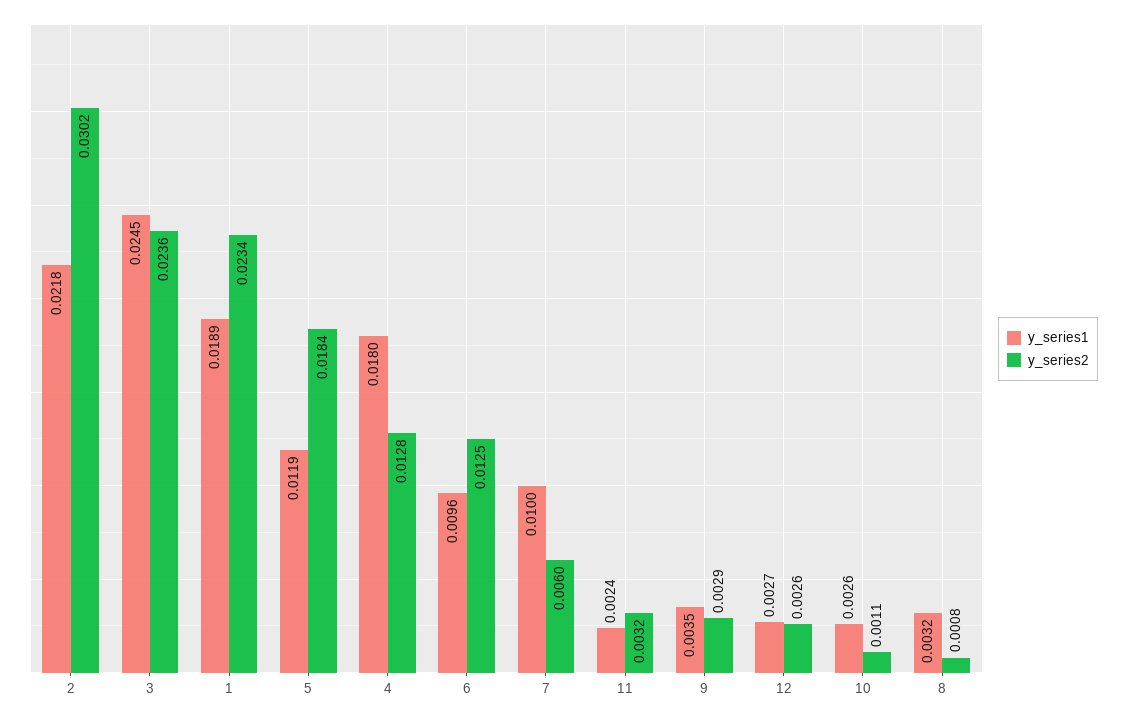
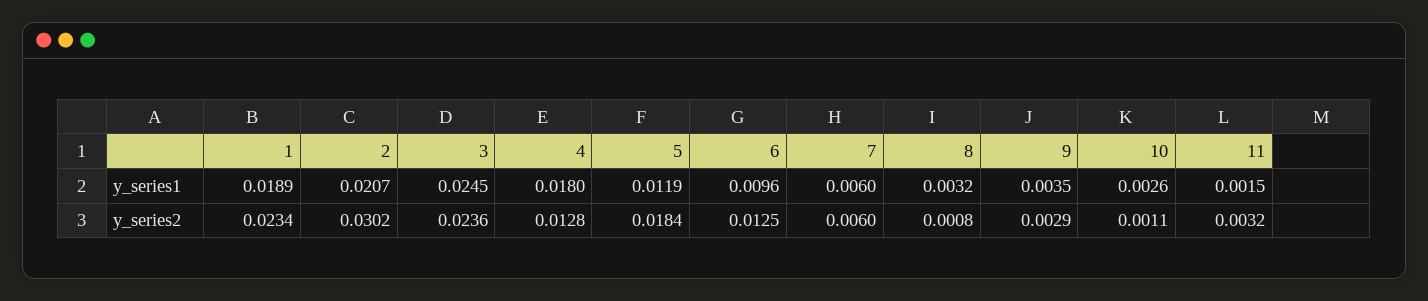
  {
    "y_series1": {
-     "2": 0.0218,
+     "2": 0.0207,
      "3": 0.0245,
      "1": 0.0189,
      "5": 0.0119,
      "4": 0.018,
      "6": 0.0096,
-     "7": 0.01,
+     "7": 0.006,
-     "11": 0.0024,
+     "11": 0.0015,
      "9": 0.0035,
-     "12": 0.0027,
      "10": 0.0026,
      "8": 0.0032
    },
    "y_series2": {
      "2": 0.0302,
      "3": 0.0236,
      "1": 0.0234,
      "5": 0.0184,
      "4": 0.0128,
      "6": 0.0125,
      "7": 0.006,
      "11": 0.0032,
      "9": 0.0029,
-     "12": 0.0026,
      "10": 0.0011,
      "8": 0.0008
    }
  }

